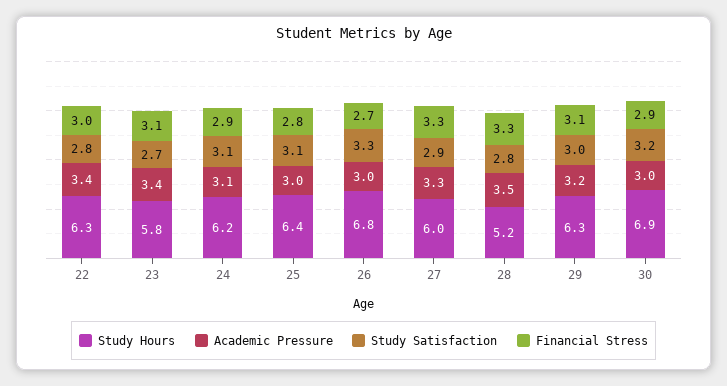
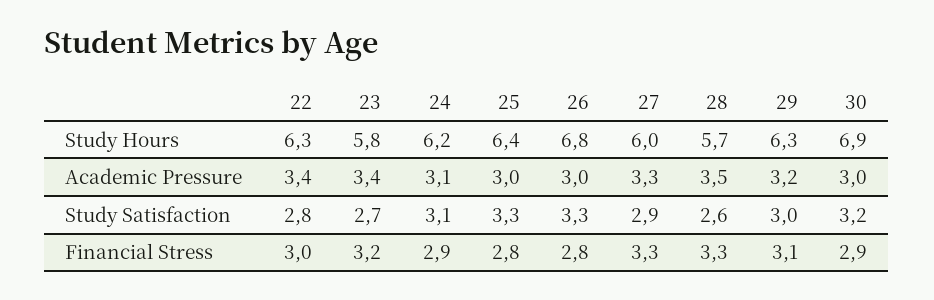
  {
    "Study Hours": {
      "22": 6.3,
      "23": 5.8,
      "24": 6.2,
      "25": 6.4,
      "26": 6.8,
      "27": 6,
-     "28": 5.2,
+     "28": 5.7,
      "29": 6.3,
      "30": 6.9
    },
    "Academic Pressure": {
      "22": 3.4,
      "23": 3.4,
      "24": 3.1,
      "25": 3,
      "26": 3,
      "27": 3.3,
      "28": 3.5,
      "29": 3.2,
      "30": 3
    },
    "Study Satisfaction": {
      "22": 2.8,
      "23": 2.7,
      "24": 3.1,
-     "25": 3.1,
+     "25": 3.3,
      "26": 3.3,
      "27": 2.9,
-     "28": 2.8,
+     "28": 2.6,
      "29": 3,
      "30": 3.2
    },
    "Financial Stress": {
      "22": 3,
-     "23": 3.1,
+     "23": 3.2,
      "24": 2.9,
      "25": 2.8,
-     "26": 2.7,
+     "26": 2.8,
      "27": 3.3,
      "28": 3.3,
      "29": 3.1,
      "30": 2.9
    }
  }

